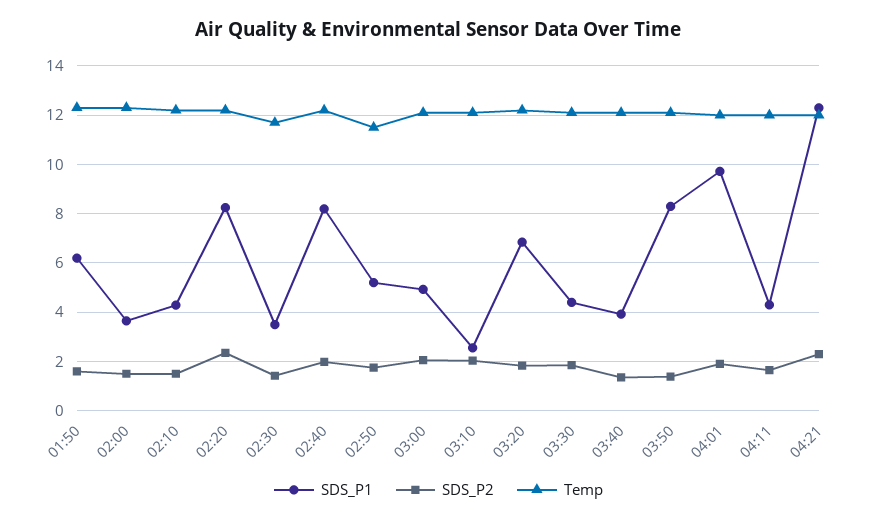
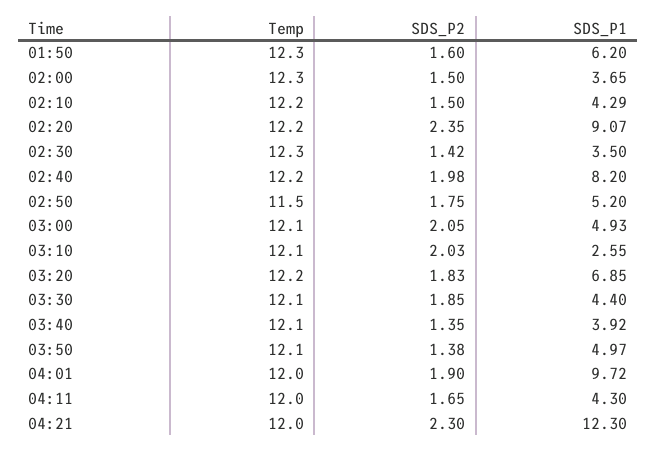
  {
    "SDS_P1": {
      "01:50": 6.2,
      "02:00": 3.65,
      "02:10": 4.29,
-     "02:20": 8.25,
+     "02:20": 9.07,
      "02:30": 3.5,
      "02:40": 8.2,
      "02:50": 5.2,
      "03:00": 4.93,
      "03:10": 2.55,
      "03:20": 6.85,
      "03:30": 4.4,
      "03:40": 3.92,
-     "03:50": 8.25,
+     "03:50": 4.97,
      "04:01": 9.72,
      "04:11": 4.3,
      "04:21": 12.3
    },
    "SDS_P2": {
      "01:50": 1.6,
      "02:00": 1.5,
      "02:10": 1.5,
      "02:20": 2.35,
      "02:30": 1.42,
      "02:40": 1.98,
      "02:50": 1.75,
      "03:00": 2.05,
      "03:10": 2.03,
      "03:20": 1.83,
      "03:30": 1.85,
      "03:40": 1.35,
      "03:50": 1.38,
      "04:01": 1.9,
      "04:11": 1.65,
      "04:21": 2.3
    },
    "Temp": {
      "01:50": 12.3,
      "02:00": 12.3,
      "02:10": 12.2,
      "02:20": 12.2,
-     "02:30": 11.75,
+     "02:30": 12.3,
      "02:40": 12.2,
      "02:50": 11.5,
      "03:00": 12.1,
      "03:10": 12.1,
      "03:20": 12.2,
      "03:30": 12.1,
      "03:40": 12.1,
      "03:50": 12.1,
      "04:01": 12,
      "04:11": 12,
      "04:21": 12
    }
  }

